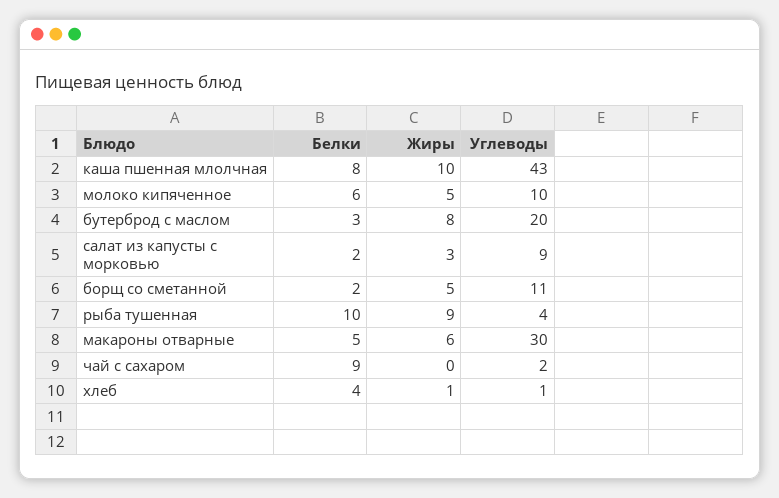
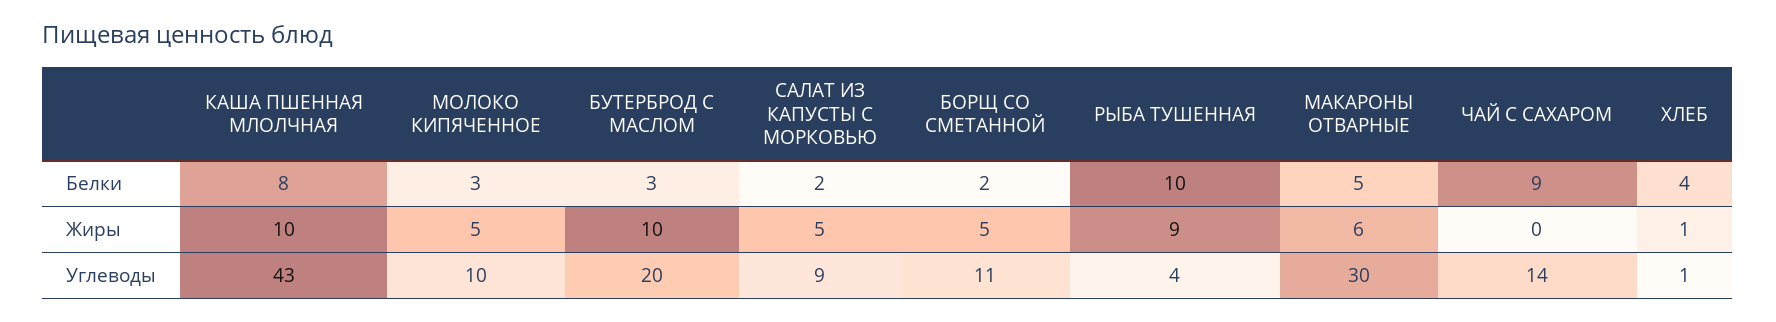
  {
    "Белки": {
      "каша пшенная млолчная": 8,
-     "молоко кипяченное": 6,
+     "молоко кипяченное": 3,
      "бутерброд с маслом": 3,
      "салат из капусты с морковью": 2,
      "борщ со сметанной": 2,
      "рыба тушенная": 10,
      "макароны отварные": 5,
      "чай с сахаром": 9,
      "хлеб": 4
    },
    "Жиры": {
      "каша пшенная млолчная": 10,
      "молоко кипяченное": 5,
-     "бутерброд с маслом": 8,
+     "бутерброд с маслом": 10,
-     "салат из капусты с морковью": 3,
+     "салат из капусты с морковью": 5,
      "борщ со сметанной": 5,
      "рыба тушенная": 9,
      "макароны отварные": 6,
      "чай с сахаром": 0,
      "хлеб": 1
    },
    "Углеводы": {
      "каша пшенная млолчная": 43,
      "молоко кипяченное": 10,
      "бутерброд с маслом": 20,
      "салат из капусты с морковью": 9,
      "борщ со сметанной": 11,
      "рыба тушенная": 4,
      "макароны отварные": 30,
-     "чай с сахаром": 2,
+     "чай с сахаром": 14,
      "хлеб": 1
    }
  }

